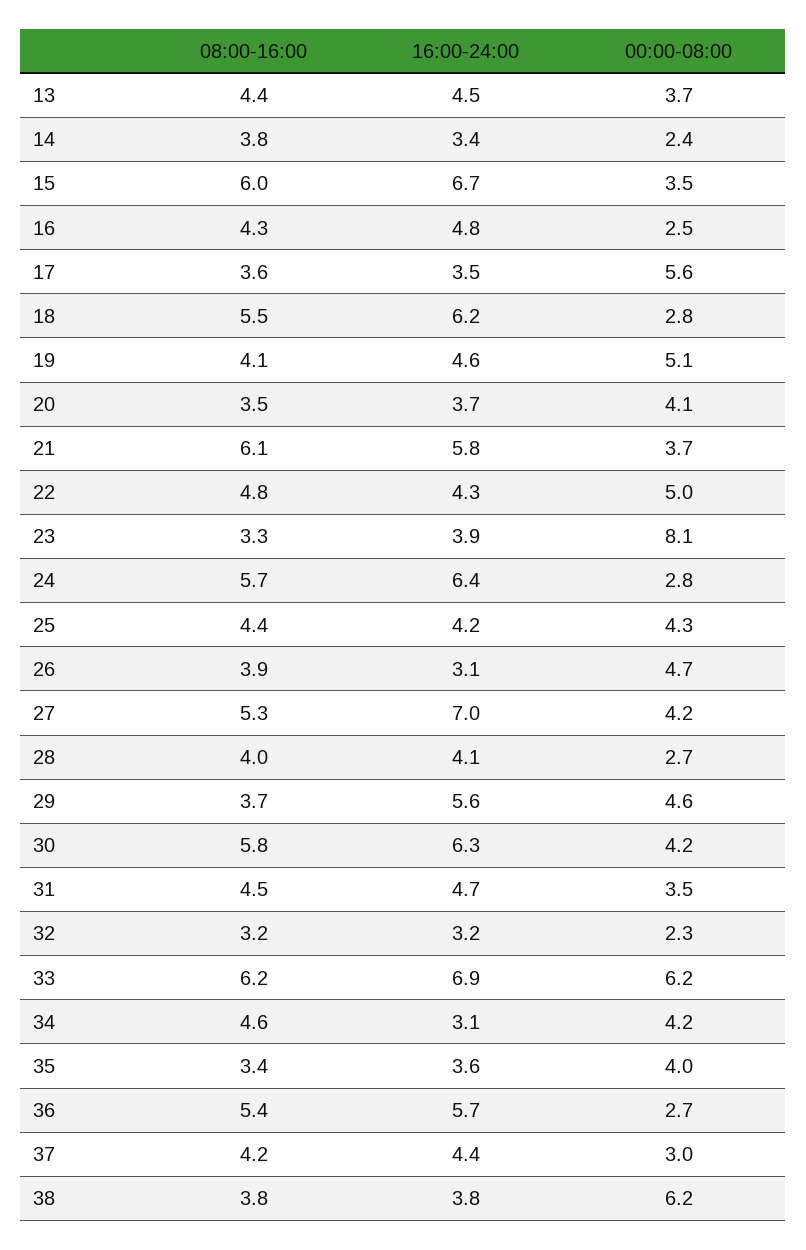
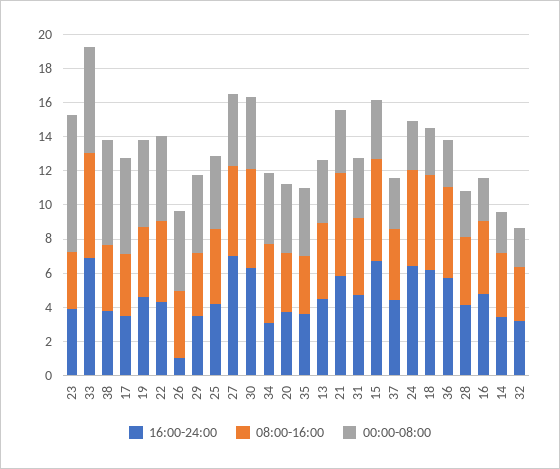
  {
    "08:00-16:00": {
      "13": 4.4,
      "14": 3.8,
      "15": 6,
      "16": 4.3,
      "17": 3.6,
      "18": 5.5,
      "19": 4.1,
      "20": 3.5,
      "21": 6.1,
      "22": 4.8,
      "23": 3.3,
      "24": 5.7,
      "25": 4.4,
      "26": 3.9,
      "27": 5.3,
      "28": 4,
      "29": 3.7,
      "30": 5.8,
      "31": 4.5,
      "32": 3.2,
      "33": 6.2,
      "34": 4.6,
      "35": 3.4,
      "36": 5.4,
      "37": 4.2,
      "38": 3.8
    },
    "16:00-24:00": {
      "13": 4.5,
      "14": 3.4,
      "15": 6.7,
      "16": 4.8,
      "17": 3.5,
      "18": 6.2,
      "19": 4.6,
      "20": 3.7,
      "21": 5.8,
      "22": 4.3,
      "23": 3.9,
      "24": 6.4,
      "25": 4.2,
-     "26": 3.1,
+     "26": 1,
      "27": 7,
      "28": 4.1,
-     "29": 5.6,
+     "29": 3.5,
      "30": 6.3,
      "31": 4.7,
      "32": 3.2,
      "33": 6.9,
      "34": 3.1,
      "35": 3.6,
      "36": 5.7,
      "37": 4.4,
      "38": 3.8
    },
    "00:00-08:00": {
      "13": 3.7,
      "14": 2.4,
      "15": 3.5,
      "16": 2.5,
      "17": 5.6,
      "18": 2.8,
      "19": 5.1,
      "20": 4.1,
      "21": 3.7,
      "22": 5,
      "23": 8.1,
      "24": 2.8,
      "25": 4.3,
      "26": 4.7,
      "27": 4.2,
      "28": 2.7,
      "29": 4.6,
      "30": 4.2,
      "31": 3.5,
      "32": 2.3,
      "33": 6.2,
      "34": 4.2,
      "35": 4,
      "36": 2.7,
      "37": 3,
      "38": 6.2
    }
  }

